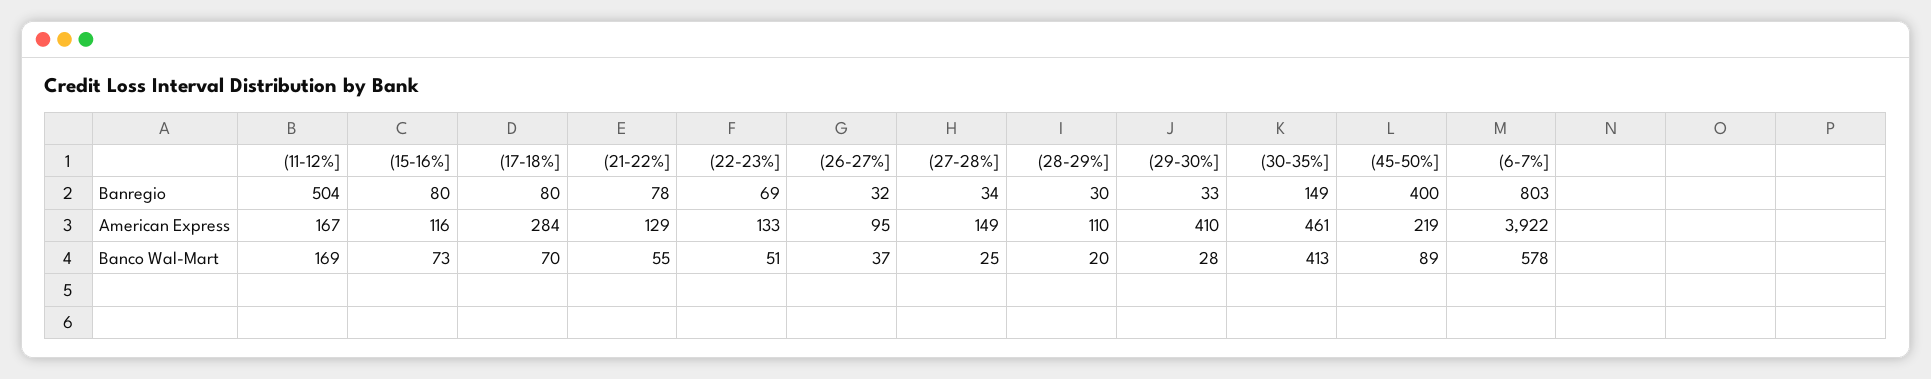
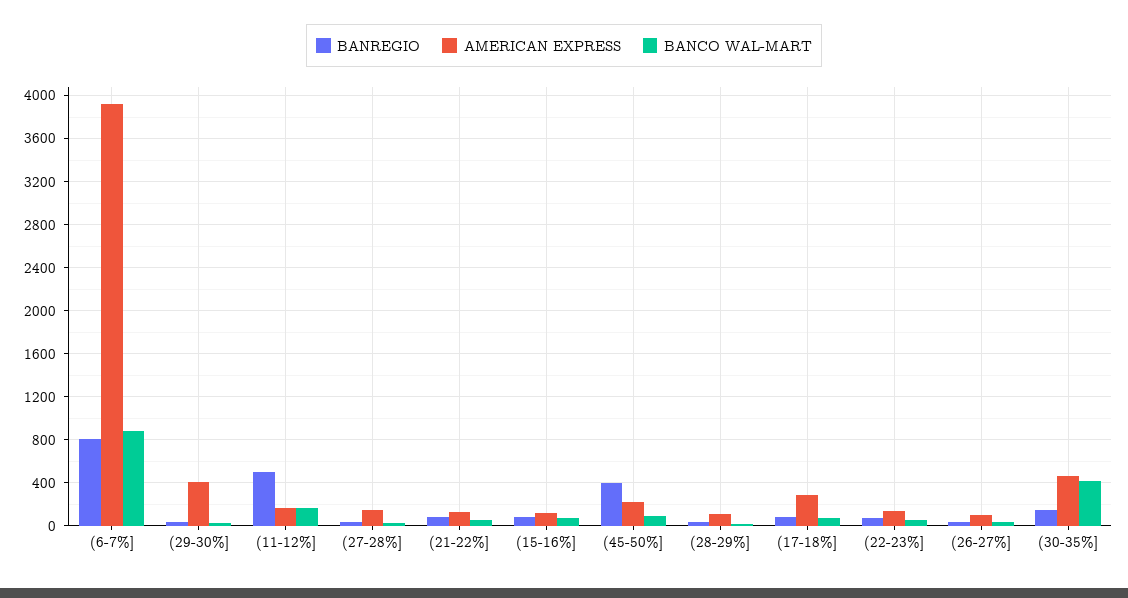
  {
    "Banregio": {
      "(11-12%]": 504,
      "(15-16%]": 80,
      "(17-18%]": 80,
      "(21-22%]": 78,
      "(22-23%]": 69,
      "(26-27%]": 32,
      "(27-28%]": 34,
      "(28-29%]": 30,
      "(29-30%]": 33,
      "(30-35%]": 149,
      "(45-50%]": 400,
      "(6-7%]": 803
    },
    "American Express": {
      "(11-12%]": 167,
      "(15-16%]": 116,
      "(17-18%]": 284,
      "(21-22%]": 129,
      "(22-23%]": 133,
      "(26-27%]": 95,
      "(27-28%]": 149,
      "(28-29%]": 110,
      "(29-30%]": 410,
      "(30-35%]": 461,
      "(45-50%]": 219,
      "(6-7%]": 3922
    },
    "Banco Wal-Mart": {
      "(11-12%]": 169,
      "(15-16%]": 73,
      "(17-18%]": 70,
      "(21-22%]": 55,
      "(22-23%]": 51,
      "(26-27%]": 37,
      "(27-28%]": 25,
      "(28-29%]": 20,
      "(29-30%]": 28,
      "(30-35%]": 413,
      "(45-50%]": 89,
-     "(6-7%]": 578
+     "(6-7%]": 900
    }
  }

